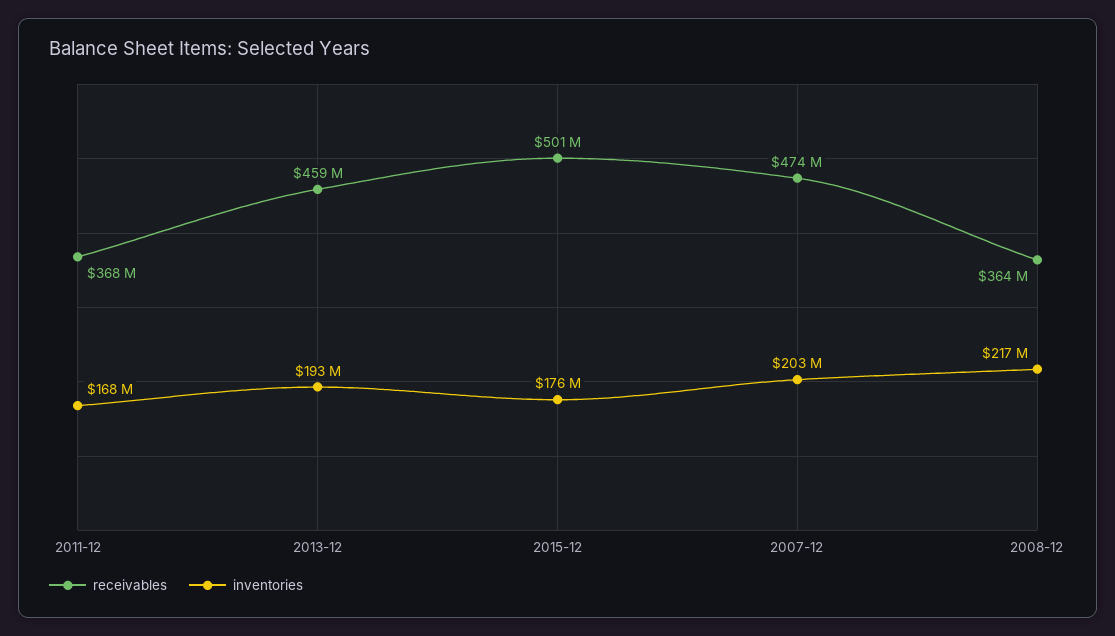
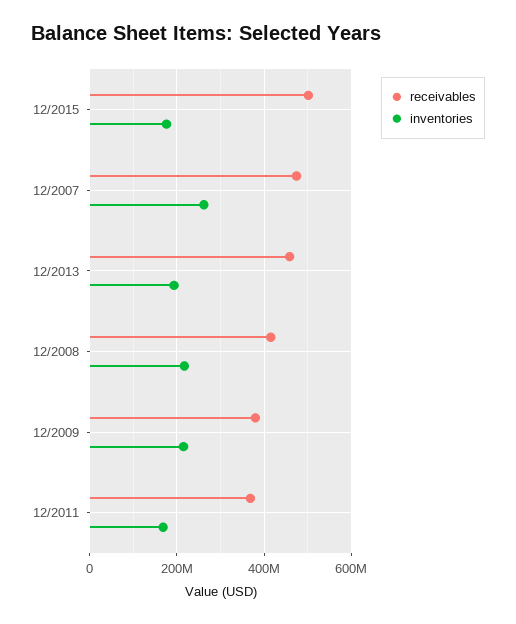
  {
    "receivables": {
      "2011-12": 368000000,
      "2013-12": 459000000,
      "2015-12": 501000000,
      "2007-12": 474000000,
-     "2008-12": 364000000
+     "2008-12": 420000000,
+     "12/2009": 380000000
    },
    "inventories": {
      "2011-12": 168000000,
      "2013-12": 193000000,
      "2015-12": 176000000,
-     "2007-12": 203000000,
+     "2007-12": 260000000,
-     "2008-12": 217000000
+     "2008-12": 217000000,
+     "12/2009": 220000000
    }
  }

